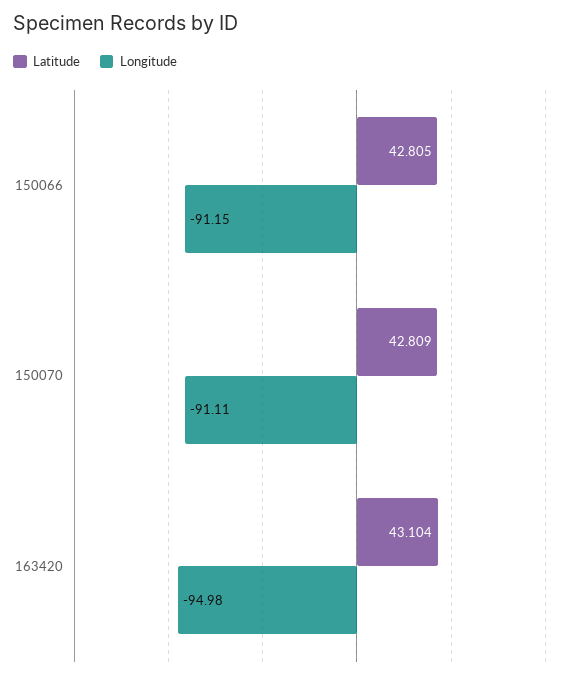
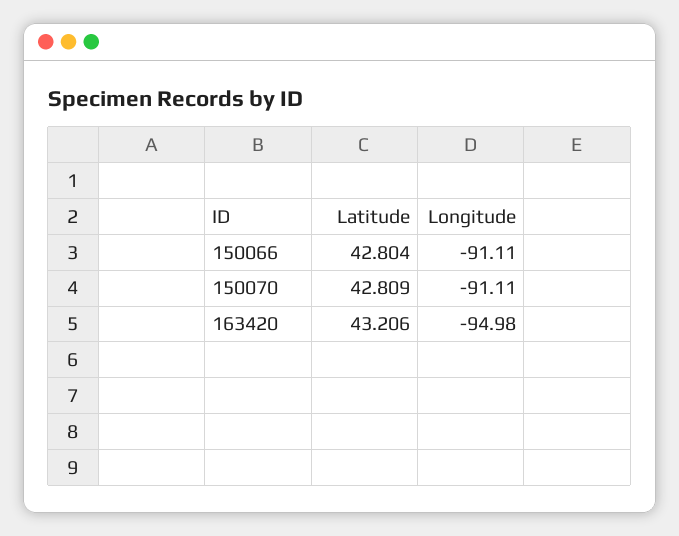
  {
    "Latitude": {
-     "150066": 42.805,
+     "150066": 42.804,
      "150070": 42.809,
-     "163420": 43.104
+     "163420": 43.206
    },
    "Longitude": {
-     "150066": -91.15,
+     "150066": -91.11,
      "150070": -91.11,
      "163420": -94.98
    }
  }

